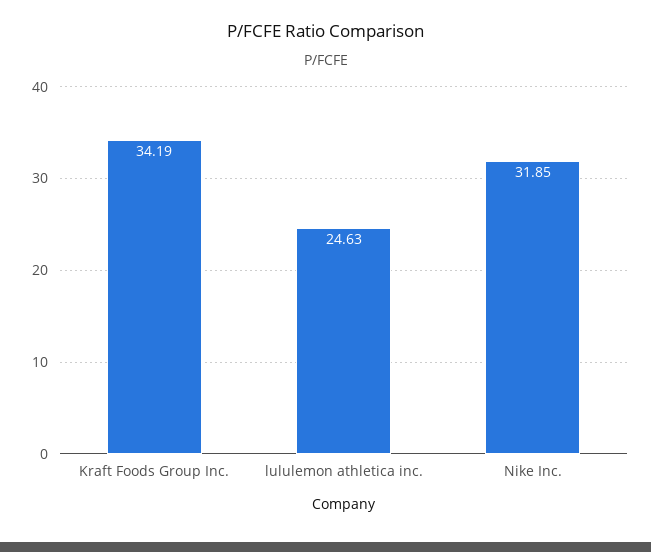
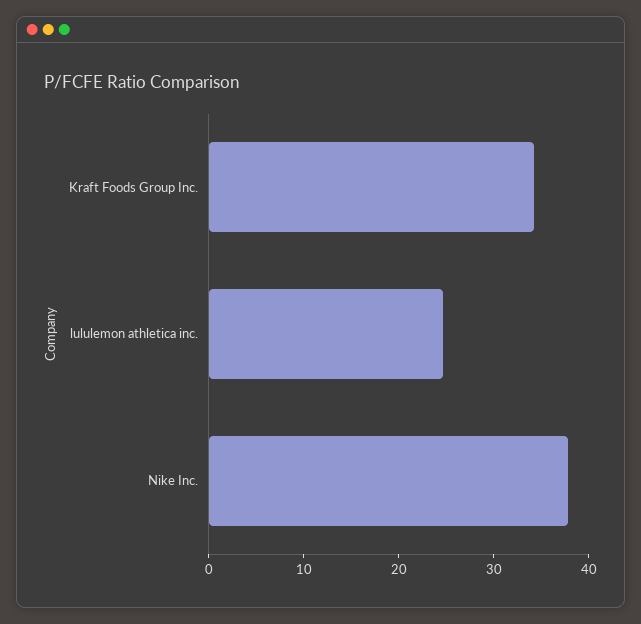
  {
    "Kraft Foods Group Inc.": 34.19,
    "lululemon athletica inc.": 24.63,
-   "Nike Inc.": 31.85
+   "Nike Inc.": 38
  }

